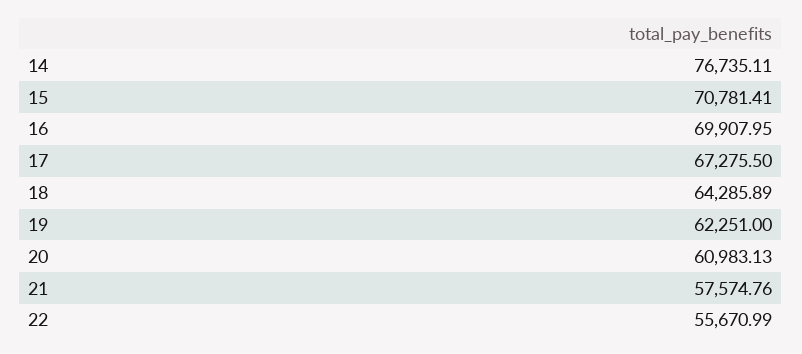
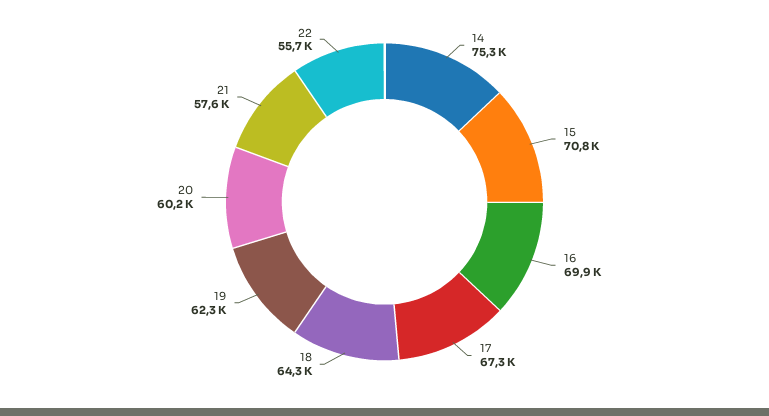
  {
-   "14": 76735.11,
+   "14": 75300,
    "15": 70781.41,
    "16": 69907.95,
    "17": 67275.5,
    "18": 64285.89,
    "19": 62251,
-   "20": 60983.13,
+   "20": 60200,
    "21": 57574.76,
    "22": 55670.99
  }

